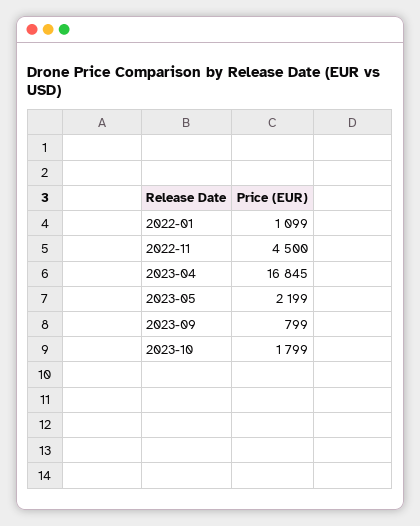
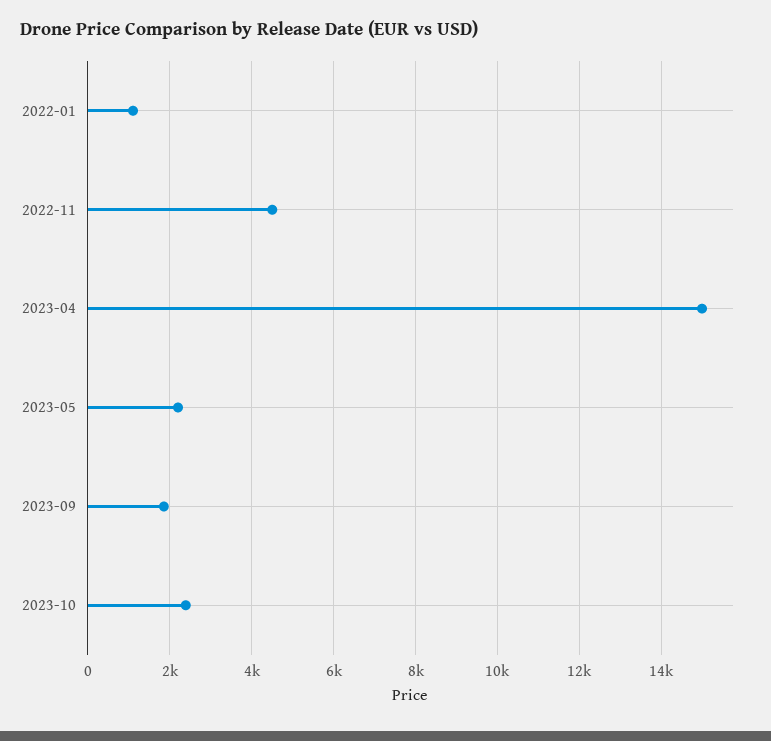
  {
    "2022-01": 1099,
    "2022-11": 4500,
-   "2023-04": 16845,
+   "2023-04": 15000,
    "2023-05": 2199,
-   "2023-09": 799,
+   "2023-09": 1800,
-   "2023-10": 1799
+   "2023-10": 2400
  }

